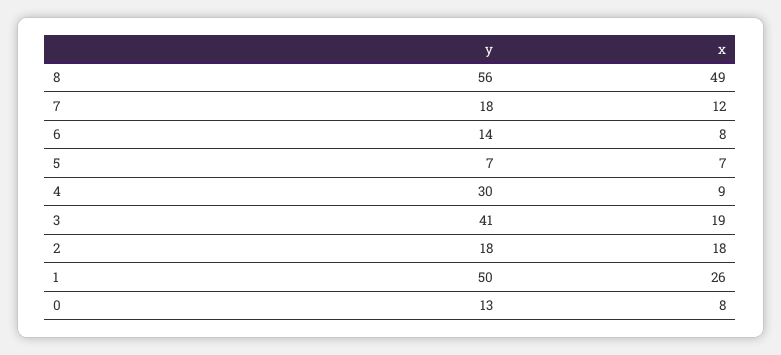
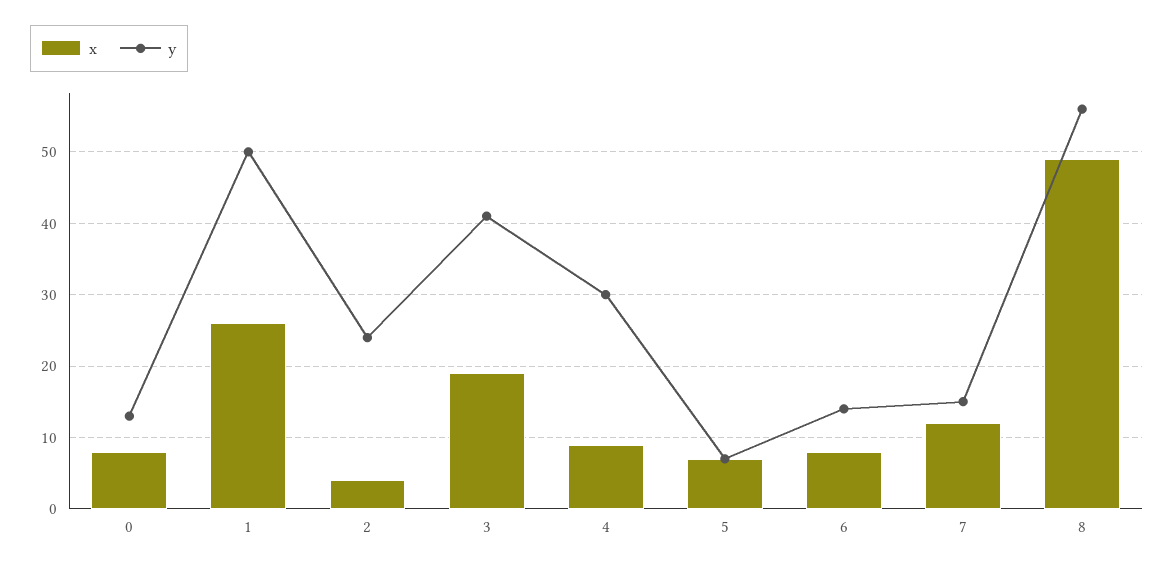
  {
    "y": {
      "8": 56,
-     "7": 18,
+     "7": 15,
      "6": 14,
      "5": 7,
      "4": 30,
      "3": 41,
-     "2": 18,
+     "2": 24,
      "1": 50,
      "0": 13
    },
    "x": {
      "8": 49,
      "7": 12,
      "6": 8,
      "5": 7,
      "4": 9,
      "3": 19,
-     "2": 18,
+     "2": 4,
      "1": 26,
      "0": 8
    }
  }

